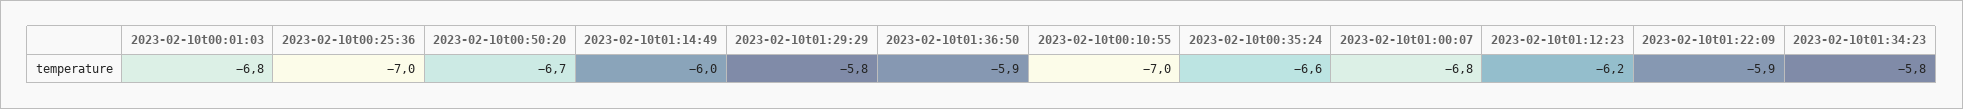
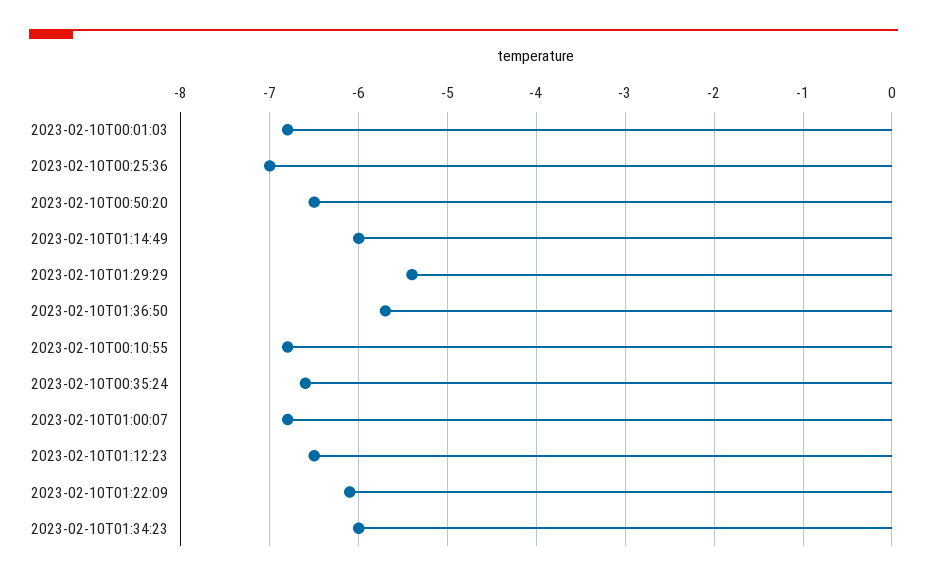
  {
    "2023-02-10t00:01:03": -6.8,
    "2023-02-10t00:25:36": -7,
-   "2023-02-10t00:50:20": -6.7,
+   "2023-02-10t00:50:20": -6.5,
    "2023-02-10t01:14:49": -6,
-   "2023-02-10t01:29:29": -5.8,
+   "2023-02-10t01:29:29": -5.4,
-   "2023-02-10t01:36:50": -5.9,
+   "2023-02-10t01:36:50": -5.7,
-   "2023-02-10t00:10:55": -7,
+   "2023-02-10t00:10:55": -6.8,
    "2023-02-10t00:35:24": -6.6,
    "2023-02-10t01:00:07": -6.8,
-   "2023-02-10t01:12:23": -6.2,
+   "2023-02-10t01:12:23": -6.5,
-   "2023-02-10t01:22:09": -5.9,
+   "2023-02-10t01:22:09": -6.1,
-   "2023-02-10t01:34:23": -5.8
+   "2023-02-10t01:34:23": -6
  }

